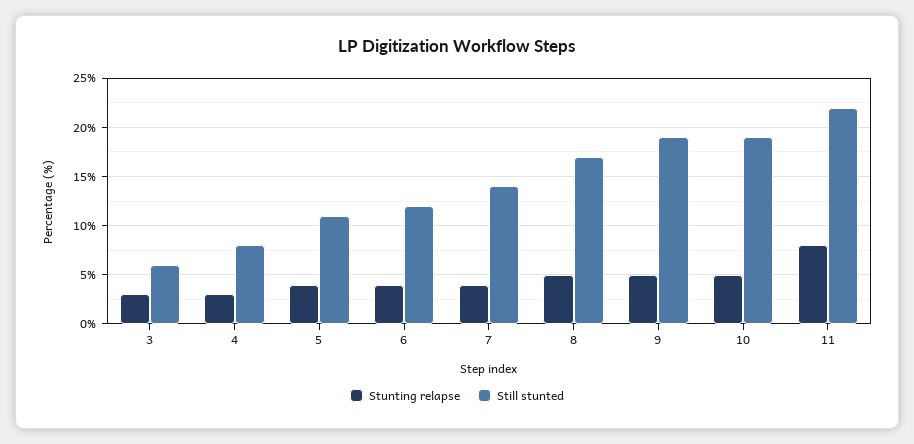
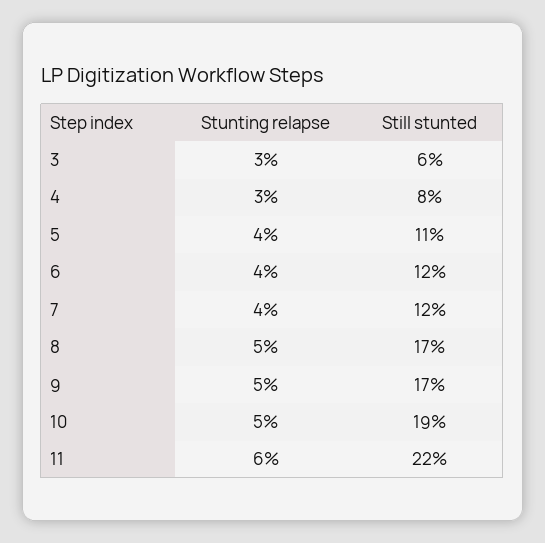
  {
    "Stunting relapse": {
      "3": 3,
      "4": 3,
      "5": 4,
      "6": 4,
      "7": 4,
      "8": 5,
      "9": 5,
      "10": 5,
-     "11": 8
+     "11": 6
    },
    "Still stunted": {
      "3": 6,
      "4": 8,
      "5": 11,
      "6": 12,
-     "7": 14,
+     "7": 12,
      "8": 17,
-     "9": 19,
+     "9": 17,
      "10": 19,
      "11": 22
    }
  }

